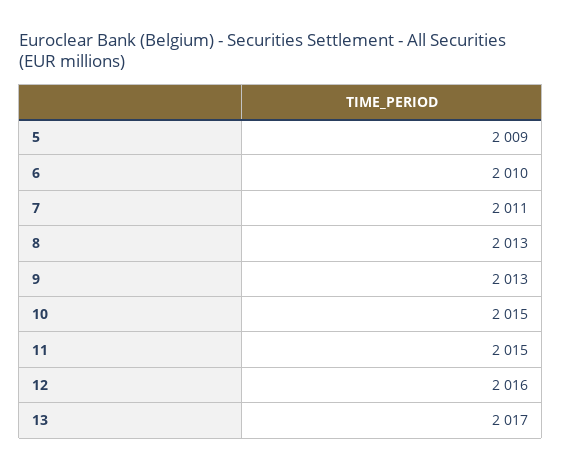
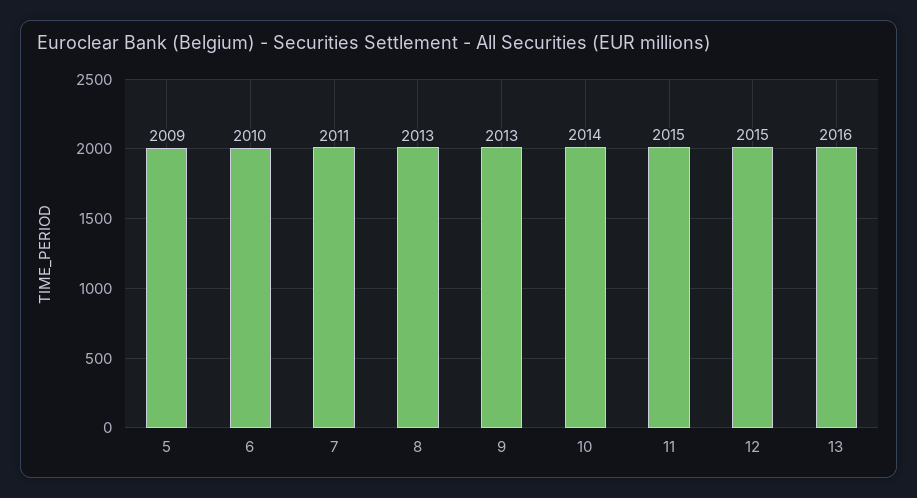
  {
    "5": 2009,
    "6": 2010,
    "7": 2011,
    "8": 2013,
    "9": 2013,
-   "10": 2015,
+   "10": 2014,
    "11": 2015,
-   "12": 2016,
+   "12": 2015,
-   "13": 2017
+   "13": 2016
  }

